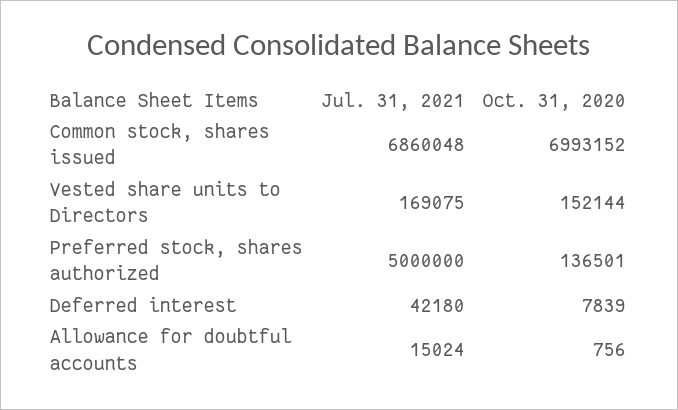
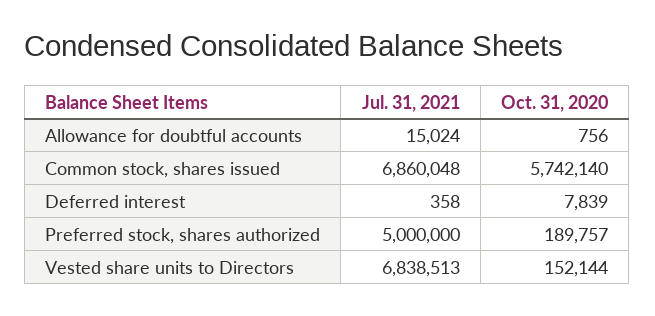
  {
    "Jul. 31, 2021": {
      "Common stock, shares issued": 6860048,
-     "Vested share units to Directors": 169075,
+     "Vested share units to Directors": 6838513,
      "Preferred stock, shares authorized": 5000000,
-     "Deferred interest": 42180,
+     "Deferred interest": 358,
      "Allowance for doubtful accounts": 15024
    },
    "Oct. 31, 2020": {
-     "Common stock, shares issued": 6993152,
+     "Common stock, shares issued": 5742140,
      "Vested share units to Directors": 152144,
-     "Preferred stock, shares authorized": 136501,
+     "Preferred stock, shares authorized": 189757,
      "Deferred interest": 7839,
      "Allowance for doubtful accounts": 756
    }
  }

